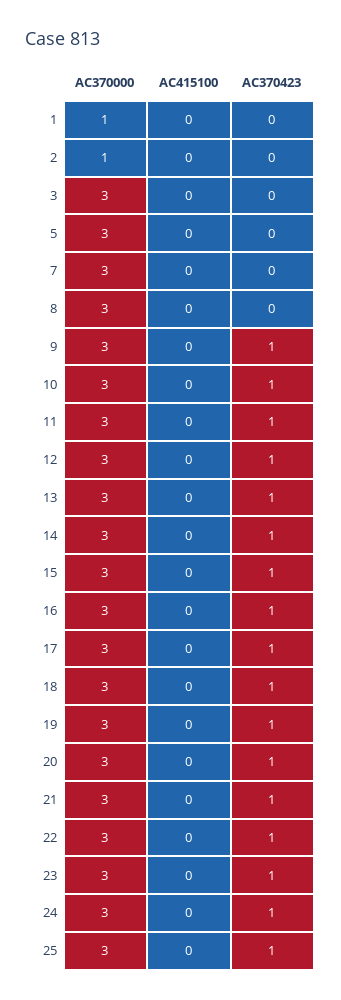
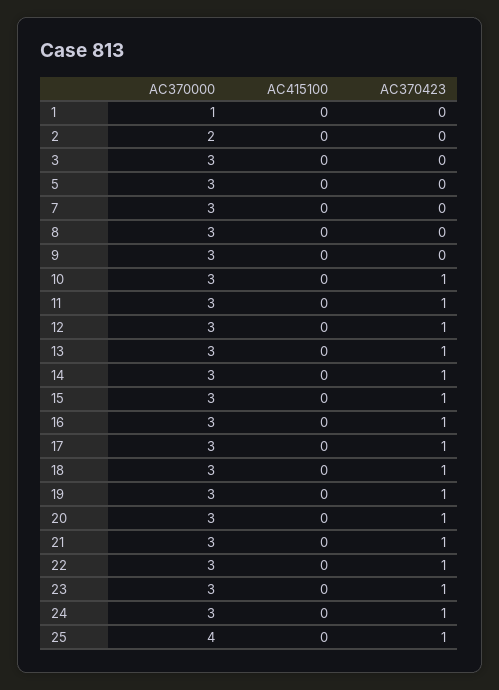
  {
    "AC370000": {
      "1": 1,
-     "2": 1,
+     "2": 2,
      "3": 3,
      "5": 3,
      "7": 3,
      "8": 3,
      "9": 3,
      "10": 3,
      "11": 3,
      "12": 3,
      "13": 3,
      "14": 3,
      "15": 3,
      "16": 3,
      "17": 3,
      "18": 3,
      "19": 3,
      "20": 3,
      "21": 3,
      "22": 3,
      "23": 3,
      "24": 3,
-     "25": 3
+     "25": 4
    },
    "AC415100": {
      "1": 0,
      "2": 0,
      "3": 0,
      "5": 0,
      "7": 0,
      "8": 0,
      "9": 0,
      "10": 0,
      "11": 0,
      "12": 0,
      "13": 0,
      "14": 0,
      "15": 0,
      "16": 0,
      "17": 0,
      "18": 0,
      "19": 0,
      "20": 0,
      "21": 0,
      "22": 0,
      "23": 0,
      "24": 0,
      "25": 0
    },
    "AC370423": {
      "1": 0,
      "2": 0,
      "3": 0,
      "5": 0,
      "7": 0,
      "8": 0,
-     "9": 1,
+     "9": 0,
      "10": 1,
      "11": 1,
      "12": 1,
      "13": 1,
      "14": 1,
      "15": 1,
      "16": 1,
      "17": 1,
      "18": 1,
      "19": 1,
      "20": 1,
      "21": 1,
      "22": 1,
      "23": 1,
      "24": 1,
      "25": 1
    }
  }

